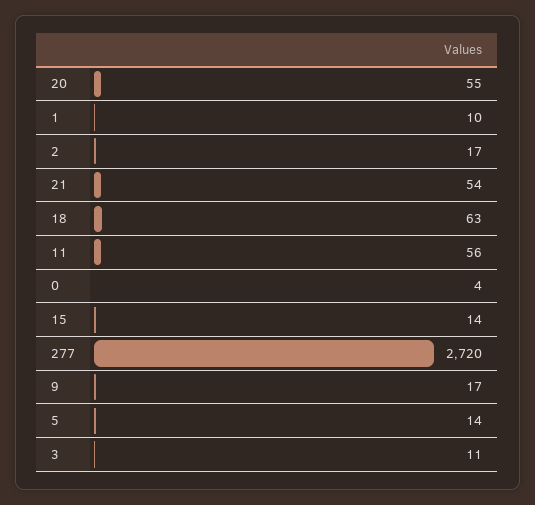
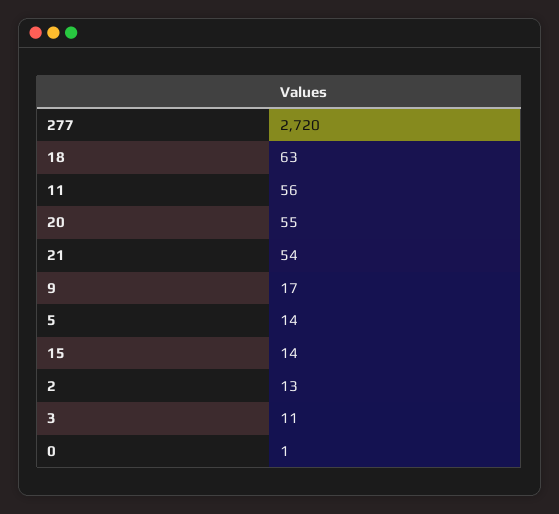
  {
    "20": 55,
-   "1": 10,
-   "2": 17,
+   "2": 13,
    "21": 54,
    "18": 63,
    "11": 56,
-   "0": 4,
+   "0": 1,
    "15": 14,
    "277": 2720,
    "9": 17,
    "5": 14,
    "3": 11
  }

